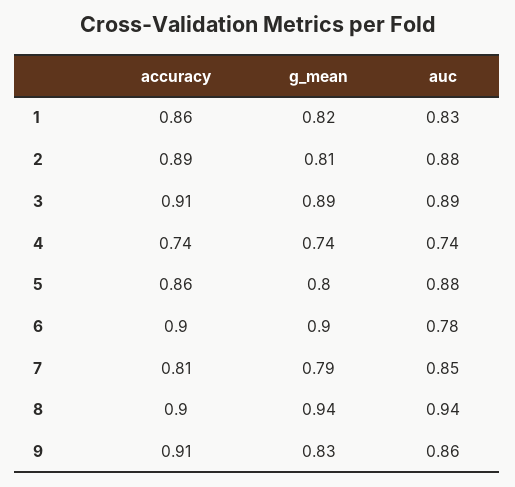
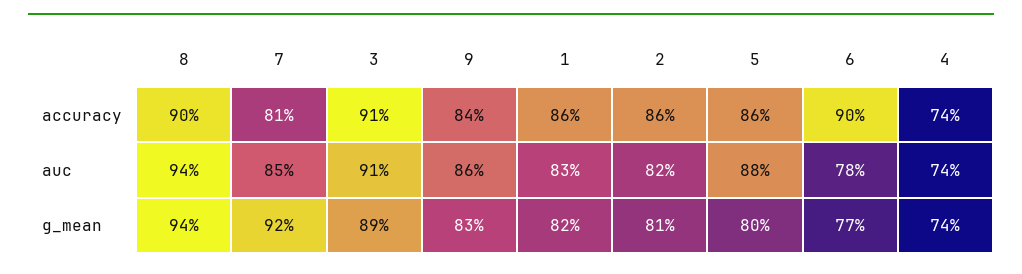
  {
    "accuracy": {
      "1": 0.86,
-     "2": 0.89,
+     "2": 0.86,
      "3": 0.91,
      "4": 0.74,
      "5": 0.86,
      "6": 0.9,
      "7": 0.81,
      "8": 0.9,
-     "9": 0.91
+     "9": 0.84
    },
    "g_mean": {
      "1": 0.82,
      "2": 0.81,
      "3": 0.89,
      "4": 0.74,
      "5": 0.8,
-     "6": 0.9,
+     "6": 0.77,
-     "7": 0.79,
+     "7": 0.92,
      "8": 0.94,
      "9": 0.83
    },
    "auc": {
      "1": 0.83,
-     "2": 0.88,
+     "2": 0.82,
-     "3": 0.89,
+     "3": 0.91,
      "4": 0.74,
      "5": 0.88,
      "6": 0.78,
      "7": 0.85,
      "8": 0.94,
      "9": 0.86
    }
  }

